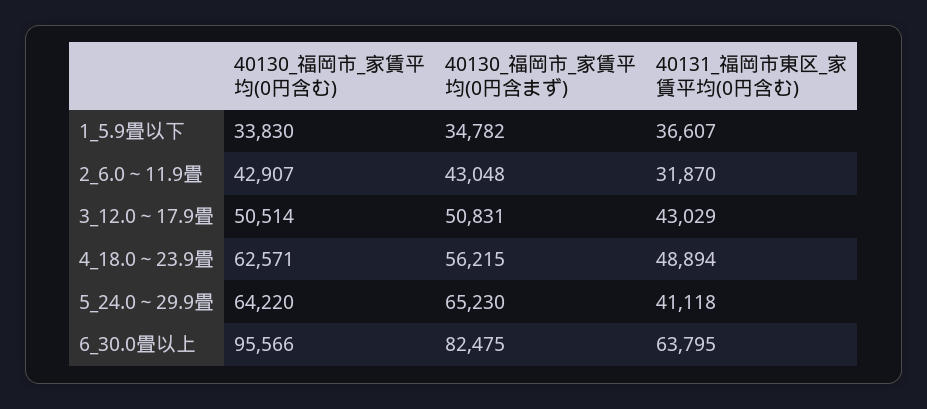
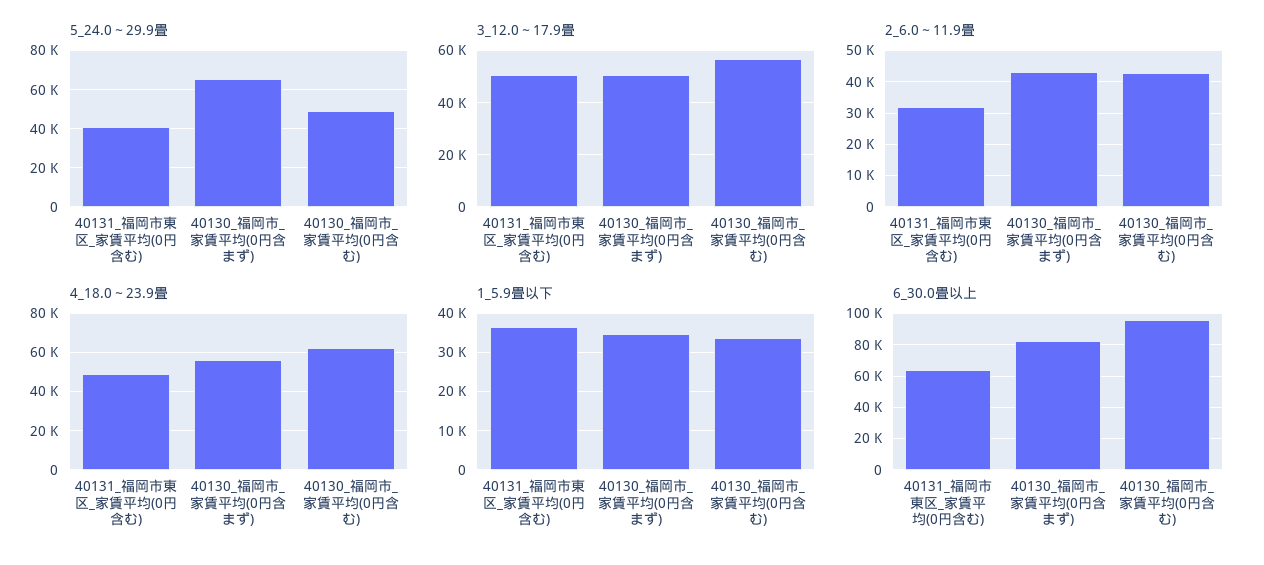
  {
    "1_5.9畳以下": {
      "40130_福岡市_家賃平均(0円含む)": 33830,
      "40130_福岡市_家賃平均(0円含まず)": 34782,
      "40131_福岡市東区_家賃平均(0円含む)": 36607
    },
    "2_6.0～11.9畳": {
      "40130_福岡市_家賃平均(0円含む)": 42907,
      "40130_福岡市_家賃平均(0円含まず)": 43048,
      "40131_福岡市東区_家賃平均(0円含む)": 31870
    },
    "3_12.0～17.9畳": {
-     "40130_福岡市_家賃平均(0円含む)": 50514,
+     "40130_福岡市_家賃平均(0円含む)": 57500,
      "40130_福岡市_家賃平均(0円含まず)": 50831,
-     "40131_福岡市東区_家賃平均(0円含む)": 43029
+     "40131_福岡市東区_家賃平均(0円含む)": 50000
    },
    "4_18.0～23.9畳": {
      "40130_福岡市_家賃平均(0円含む)": 62571,
      "40130_福岡市_家賃平均(0円含まず)": 56215,
      "40131_福岡市東区_家賃平均(0円含む)": 48894
    },
    "5_24.0～29.9畳": {
-     "40130_福岡市_家賃平均(0円含む)": 64220,
+     "40130_福岡市_家賃平均(0円含む)": 50000,
      "40130_福岡市_家賃平均(0円含まず)": 65230,
      "40131_福岡市東区_家賃平均(0円含む)": 41118
    },
    "6_30.0畳以上": {
      "40130_福岡市_家賃平均(0円含む)": 95566,
      "40130_福岡市_家賃平均(0円含まず)": 82475,
      "40131_福岡市東区_家賃平均(0円含む)": 63795
    }
  }

